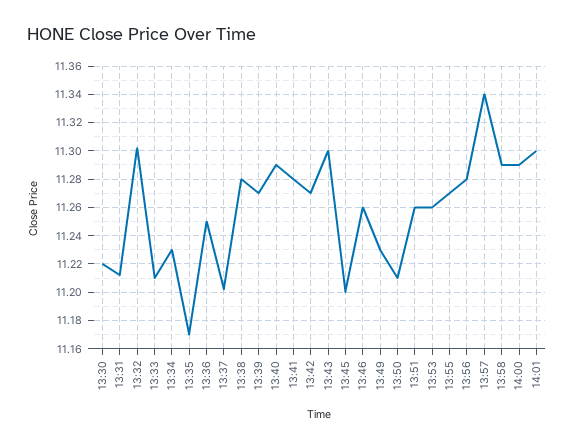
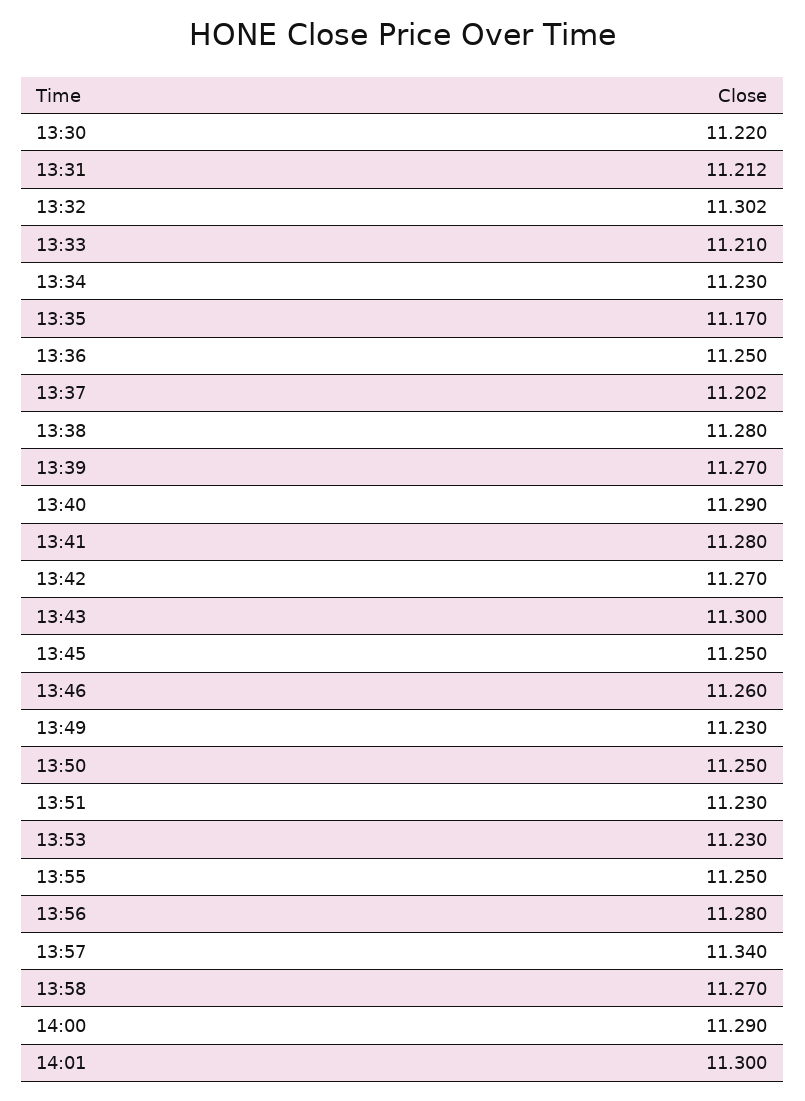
  {
    "13:30": 11.22,
    "13:31": 11.212,
    "13:32": 11.302,
    "13:33": 11.21,
    "13:34": 11.23,
    "13:35": 11.17,
    "13:36": 11.25,
    "13:37": 11.202,
    "13:38": 11.28,
    "13:39": 11.27,
    "13:40": 11.29,
    "13:41": 11.28,
    "13:42": 11.27,
    "13:43": 11.3,
-   "13:45": 11.2,
+   "13:45": 11.25,
    "13:46": 11.26,
    "13:49": 11.23,
-   "13:50": 11.21,
+   "13:50": 11.25,
-   "13:51": 11.26,
+   "13:51": 11.23,
-   "13:53": 11.26,
+   "13:53": 11.23,
-   "13:55": 11.27,
+   "13:55": 11.25,
    "13:56": 11.28,
    "13:57": 11.34,
-   "13:58": 11.29,
+   "13:58": 11.27,
    "14:00": 11.29,
    "14:01": 11.3
  }

